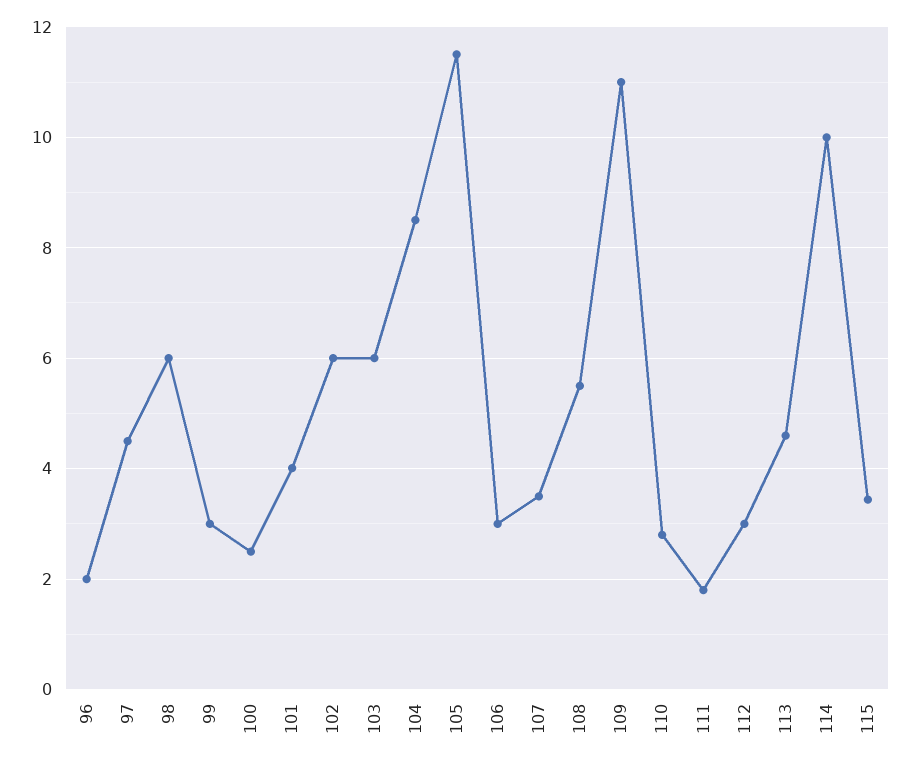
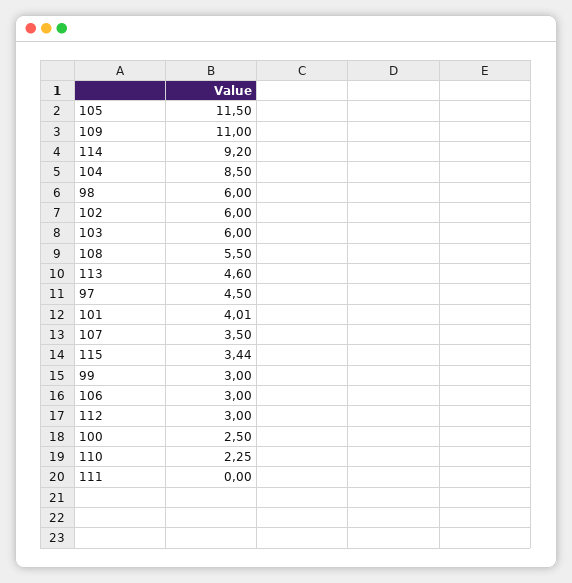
  {
-   "96": 2,
    "97": 4.5,
    "98": 6,
    "99": 3,
    "100": 2.5,
    "101": 4.01,
    "102": 6,
    "103": 6,
    "104": 8.5,
    "105": 11.5,
    "106": 3,
    "107": 3.5,
    "108": 5.5,
    "109": 11,
-   "110": 2.8,
+   "110": 2.25,
-   "111": 1.8,
+   "111": 0,
    "112": 3,
    "113": 4.6,
-   "114": 10,
+   "114": 9.2,
    "115": 3.44
  }

